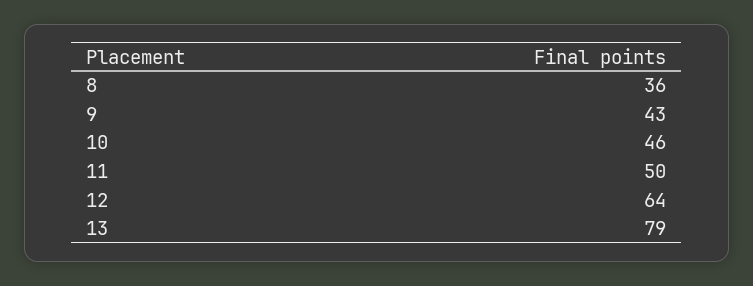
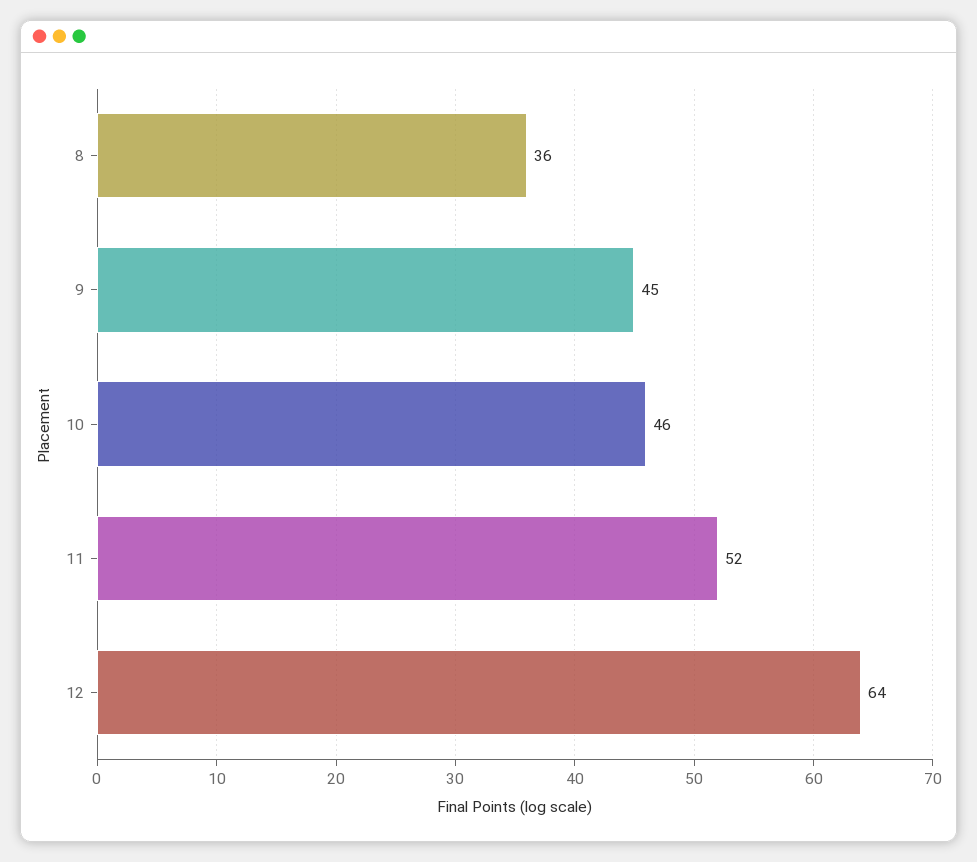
  {
    "8": 36,
-   "9": 43,
+   "9": 45,
    "10": 46,
-   "11": 50,
+   "11": 52,
-   "12": 64,
+   "12": 64
-   "13": 79
  }

